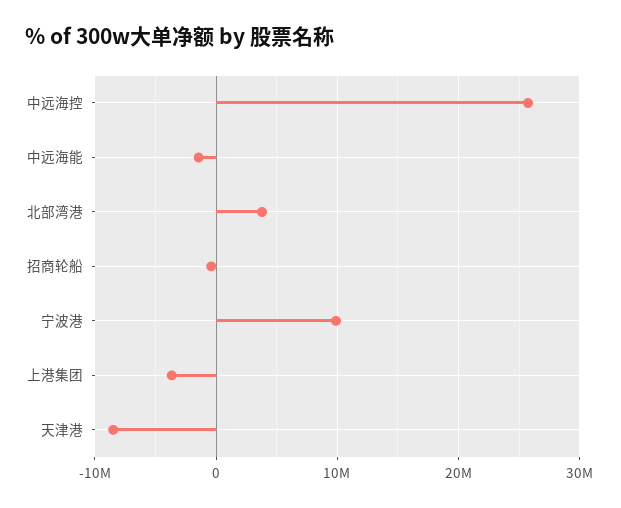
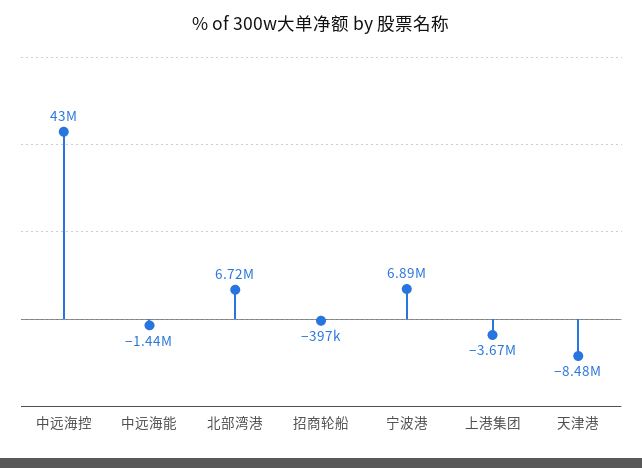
  {
-   "中远海控": 26000000,
+   "中远海控": 43000000,
    "中远海能": -1440000,
-   "北部湾港": 4000000,
+   "北部湾港": 6720000,
    "招商轮船": -397000,
-   "宁波港": 10000000,
+   "宁波港": 6890000,
    "上港集团": -3670000,
    "天津港": -8480000
  }

